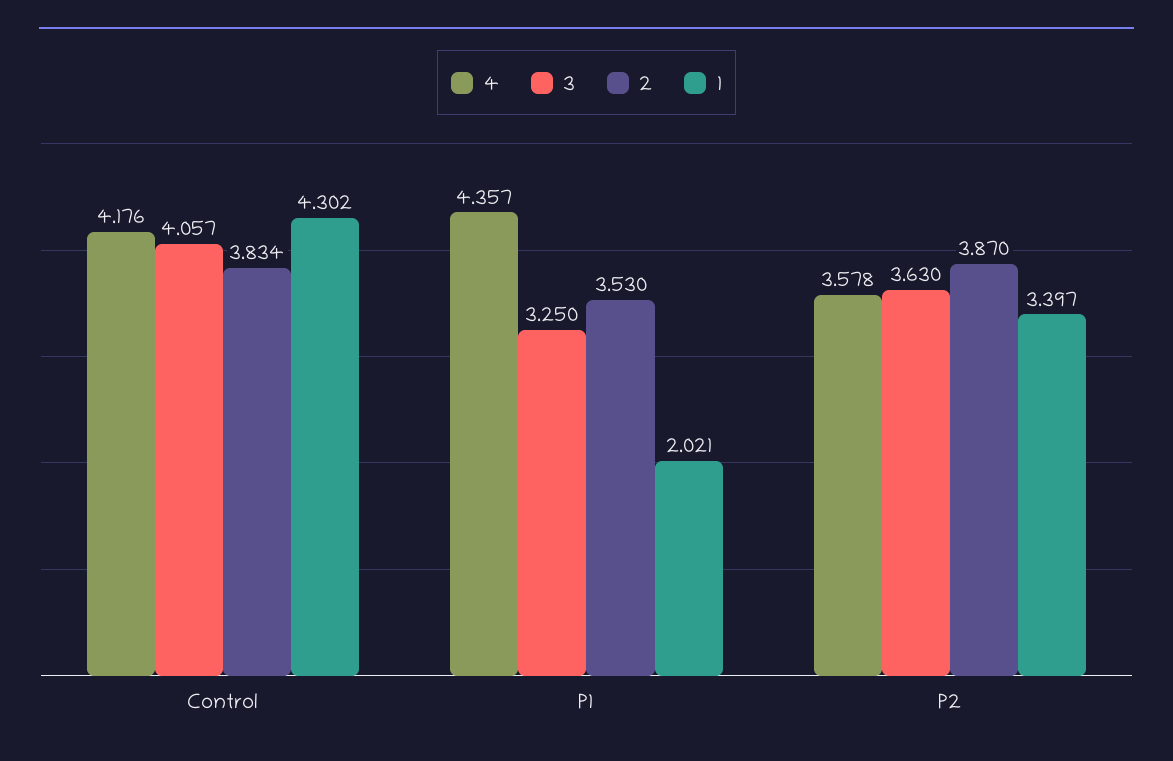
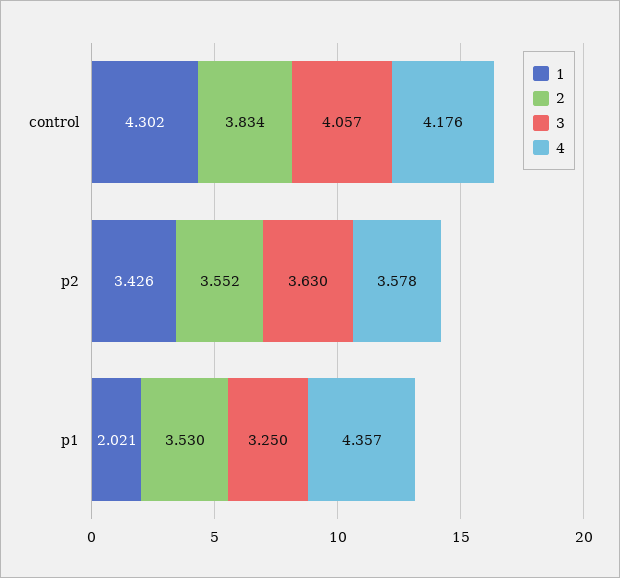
  {
    "4": {
      "Control": 4.176,
      "P1": 4.357,
      "P2": 3.578
    },
    "3": {
      "Control": 4.057,
      "P1": 3.25,
      "P2": 3.63
    },
    "2": {
      "Control": 3.834,
      "P1": 3.53,
-     "P2": 3.87
+     "P2": 3.552
    },
    "1": {
      "Control": 4.302,
      "P1": 2.021,
-     "P2": 3.397
+     "P2": 3.426
    }
  }

